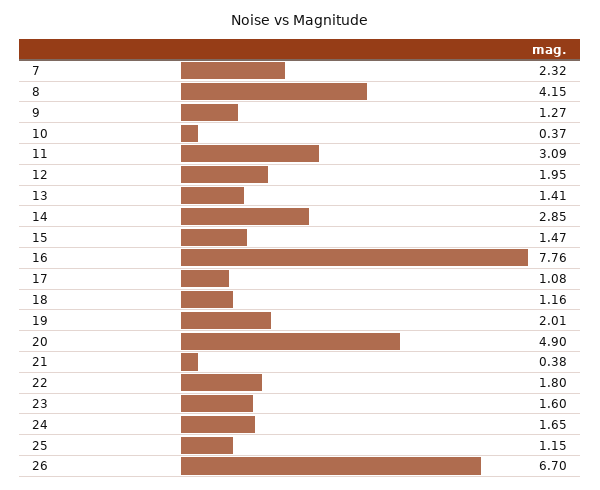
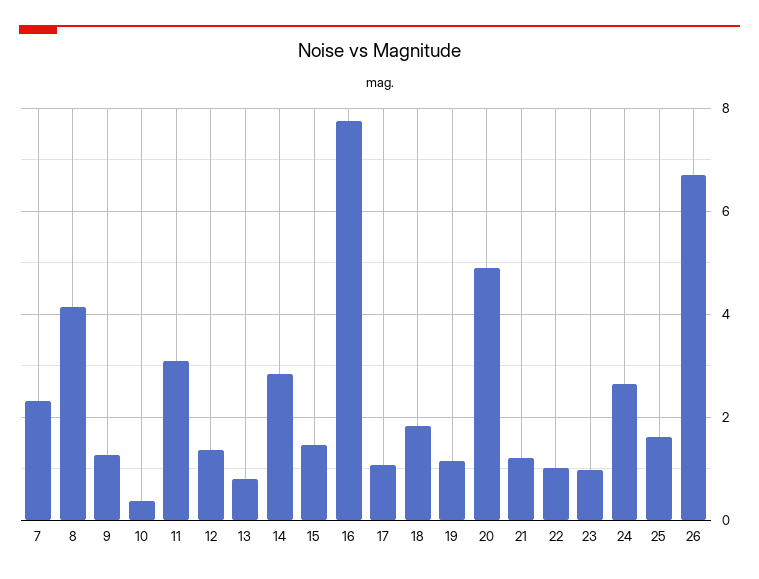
  {
    "7": 2.32,
    "8": 4.15,
    "9": 1.27,
    "10": 0.37,
    "11": 3.09,
-   "12": 1.95,
+   "12": 1.4,
-   "13": 1.41,
+   "13": 0.8,
    "14": 2.85,
    "15": 1.47,
    "16": 7.76,
    "17": 1.08,
-   "18": 1.16,
+   "18": 1.8,
-   "19": 2.01,
+   "19": 1.2,
    "20": 4.9,
-   "21": 0.38,
+   "21": 1.2,
-   "22": 1.8,
+   "22": 1,
-   "23": 1.6,
+   "23": 1,
-   "24": 1.65,
+   "24": 2.6,
-   "25": 1.15,
+   "25": 1.6,
    "26": 6.7
  }

